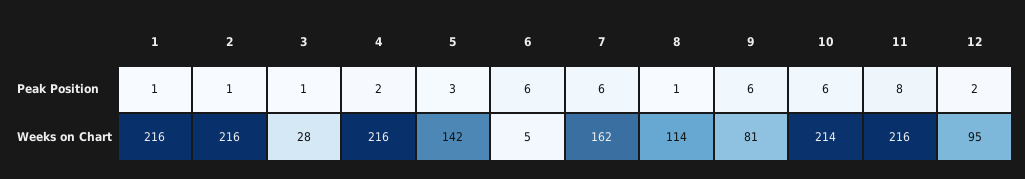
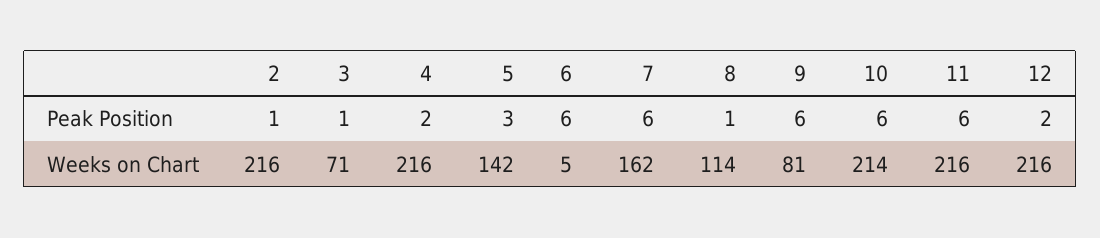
  {
-   "1": {
-     "Peak Position": 1,
-     "Weeks on Chart": 216
-   },
    "2": {
      "Peak Position": 1,
      "Weeks on Chart": 216
    },
    "3": {
      "Peak Position": 1,
-     "Weeks on Chart": 28
+     "Weeks on Chart": 71
    },
    "4": {
      "Peak Position": 2,
      "Weeks on Chart": 216
    },
    "5": {
      "Peak Position": 3,
      "Weeks on Chart": 142
    },
    "6": {
      "Peak Position": 6,
      "Weeks on Chart": 5
    },
    "7": {
      "Peak Position": 6,
      "Weeks on Chart": 162
    },
    "8": {
      "Peak Position": 1,
      "Weeks on Chart": 114
    },
    "9": {
      "Peak Position": 6,
      "Weeks on Chart": 81
    },
    "10": {
      "Peak Position": 6,
      "Weeks on Chart": 214
    },
    "11": {
-     "Peak Position": 8,
+     "Peak Position": 6,
      "Weeks on Chart": 216
    },
    "12": {
      "Peak Position": 2,
-     "Weeks on Chart": 95
+     "Weeks on Chart": 216
    }
  }

